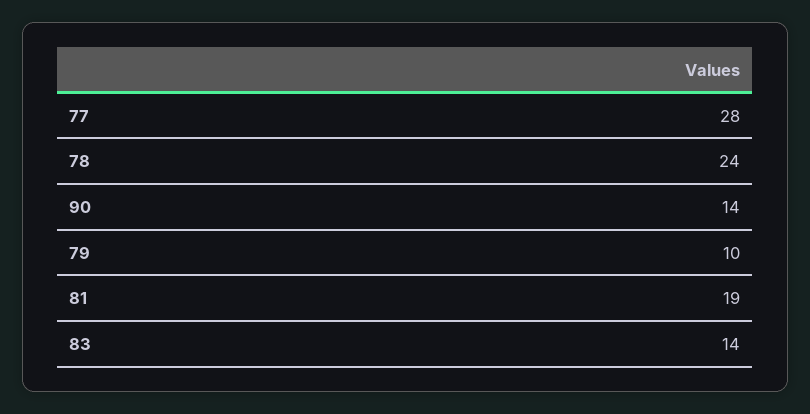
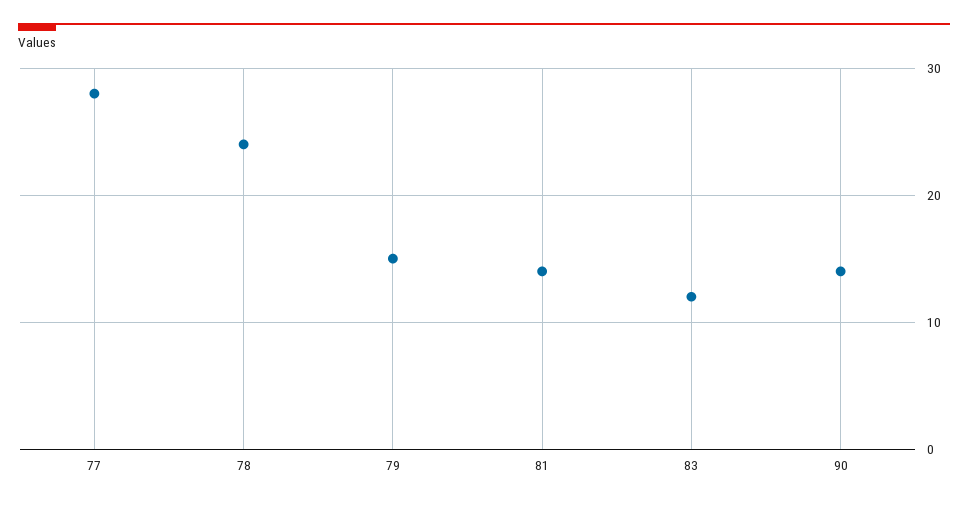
  {
    "77": 28,
    "78": 24,
    "90": 14,
-   "79": 10,
+   "79": 15,
-   "81": 19,
+   "81": 14,
-   "83": 14
+   "83": 12
  }

